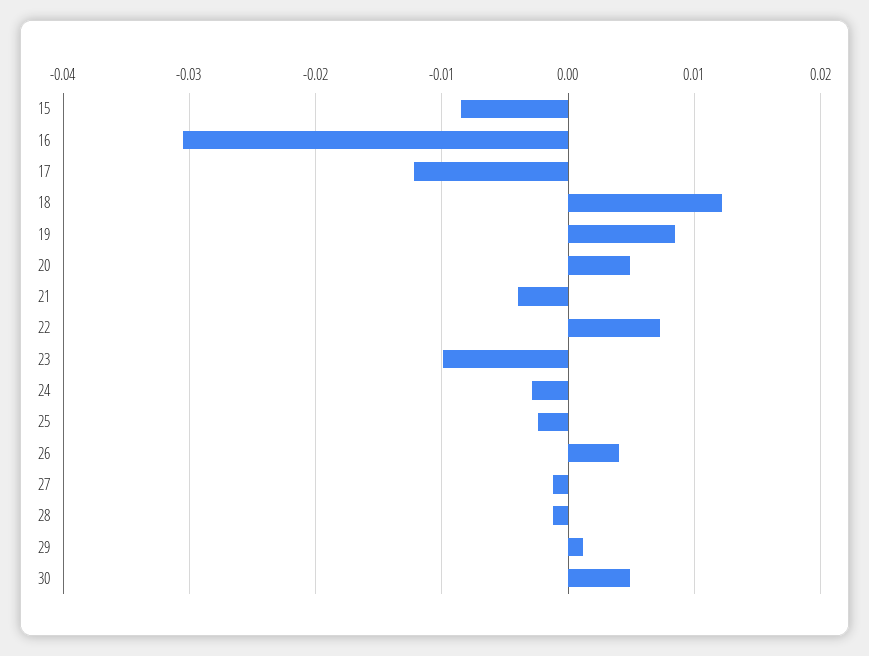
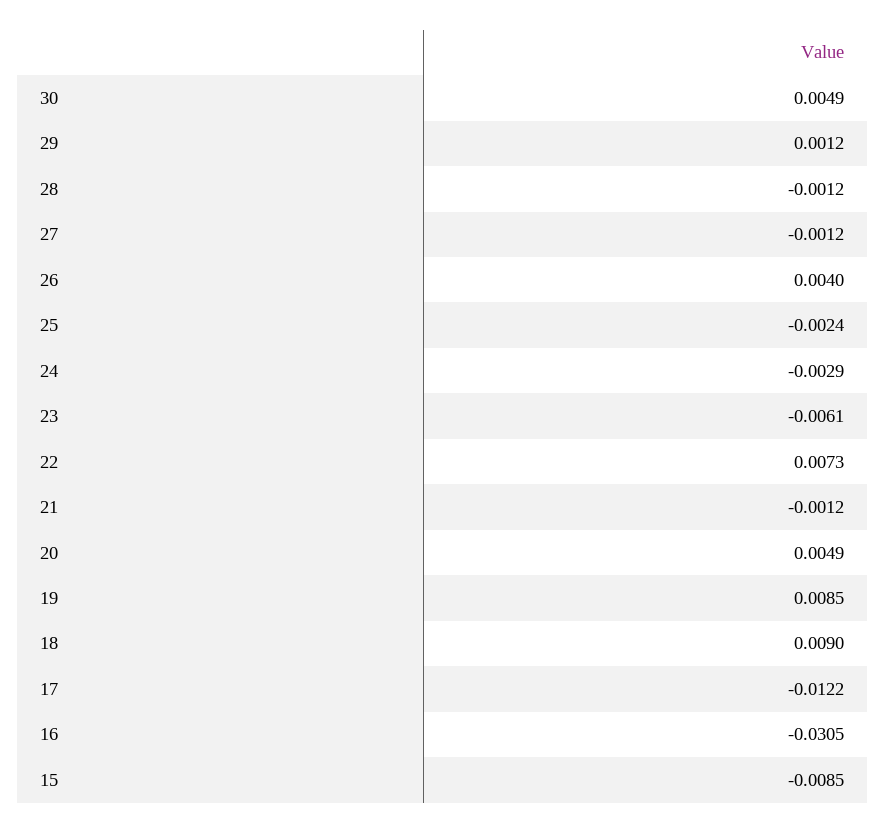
  {
    "15": -0.0085,
    "16": -0.0305,
    "17": -0.0122,
-   "18": 0.012,
+   "18": 0.009,
    "19": 0.0085,
    "20": 0.0049,
-   "21": -0.004,
+   "21": -0.0012,
    "22": 0.0073,
-   "23": -0.01,
+   "23": -0.0061,
    "24": -0.0029,
    "25": -0.0024,
    "26": 0.004,
    "27": -0.0012,
    "28": -0.0012,
    "29": 0.0012,
    "30": 0.0049
  }

